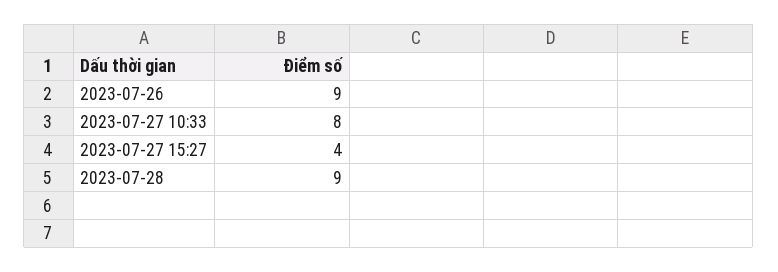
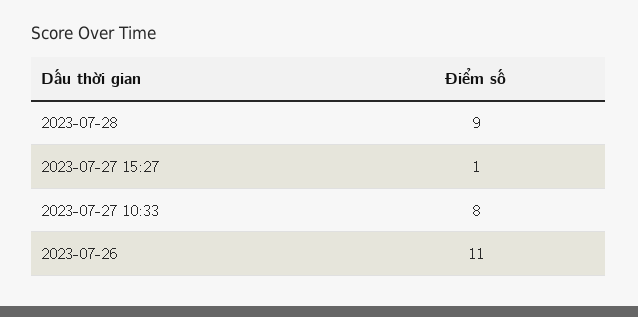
  {
-   "2023-07-26": 9,
+   "2023-07-26": 11,
    "2023-07-27 10:33": 8,
-   "2023-07-27 15:27": 4,
+   "2023-07-27 15:27": 1,
    "2023-07-28": 9
  }

